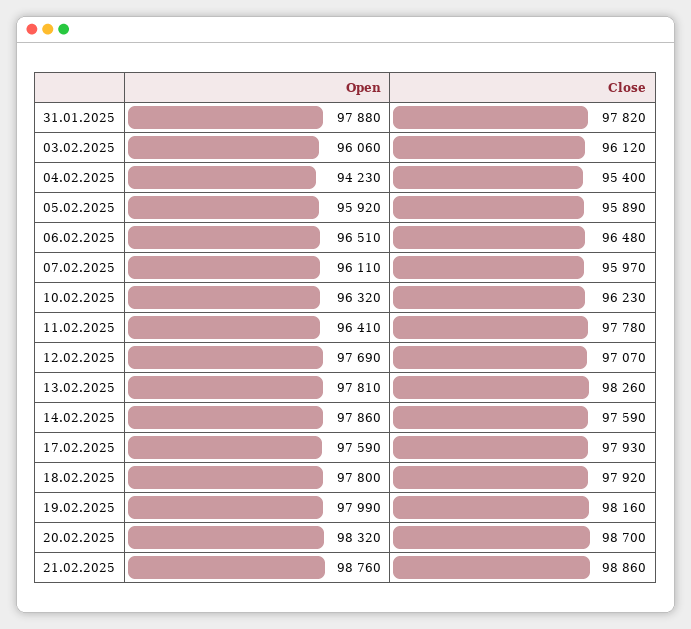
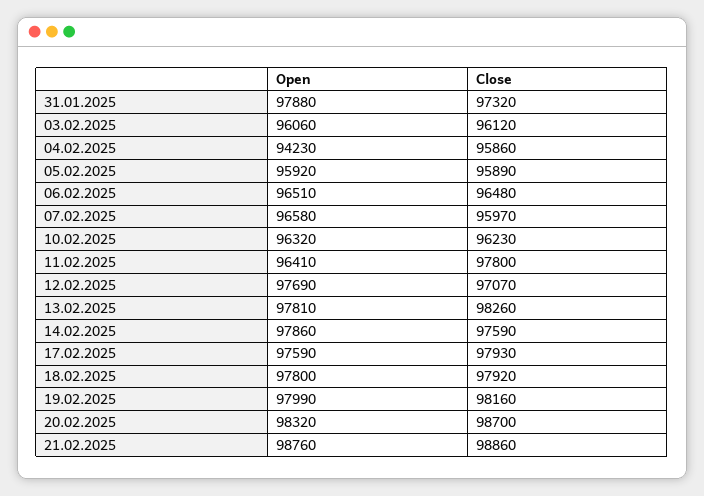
  {
    "Open": {
      "31.01.2025": 97880,
      "03.02.2025": 96060,
      "04.02.2025": 94230,
      "05.02.2025": 95920,
      "06.02.2025": 96510,
-     "07.02.2025": 96110,
+     "07.02.2025": 96580,
      "10.02.2025": 96320,
      "11.02.2025": 96410,
      "12.02.2025": 97690,
      "13.02.2025": 97810,
      "14.02.2025": 97860,
      "17.02.2025": 97590,
      "18.02.2025": 97800,
      "19.02.2025": 97990,
      "20.02.2025": 98320,
      "21.02.2025": 98760
    },
    "Close": {
-     "31.01.2025": 97820,
+     "31.01.2025": 97320,
      "03.02.2025": 96120,
-     "04.02.2025": 95400,
+     "04.02.2025": 95860,
      "05.02.2025": 95890,
      "06.02.2025": 96480,
      "07.02.2025": 95970,
      "10.02.2025": 96230,
-     "11.02.2025": 97780,
+     "11.02.2025": 97800,
      "12.02.2025": 97070,
      "13.02.2025": 98260,
      "14.02.2025": 97590,
      "17.02.2025": 97930,
      "18.02.2025": 97920,
      "19.02.2025": 98160,
      "20.02.2025": 98700,
      "21.02.2025": 98860
    }
  }

